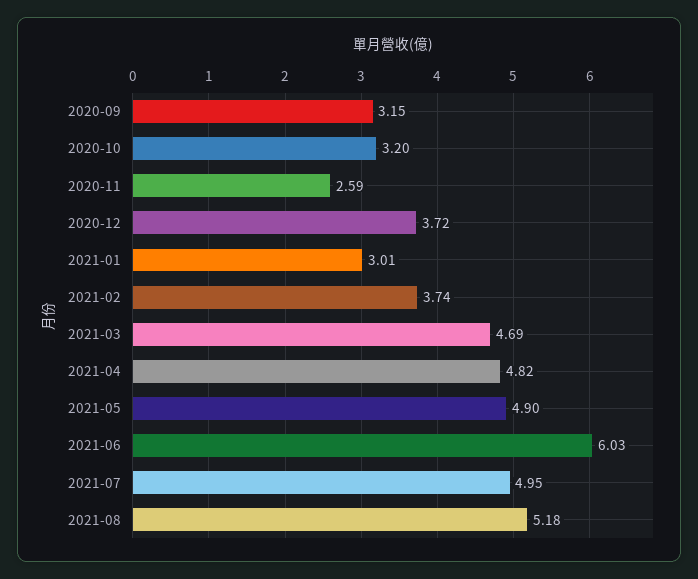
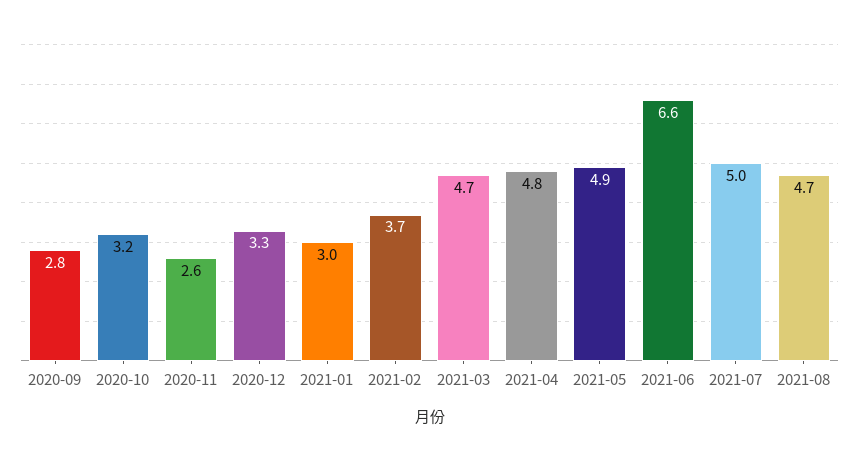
  {
-   "2020-09": 3.15,
+   "2020-09": 2.8,
    "2020-10": 3.2,
    "2020-11": 2.59,
-   "2020-12": 3.72,
+   "2020-12": 3.3,
    "2021-01": 3.01,
    "2021-02": 3.74,
    "2021-03": 4.69,
    "2021-04": 4.82,
    "2021-05": 4.9,
-   "2021-06": 6.03,
+   "2021-06": 6.6,
    "2021-07": 4.95,
-   "2021-08": 5.18
+   "2021-08": 4.7
  }

